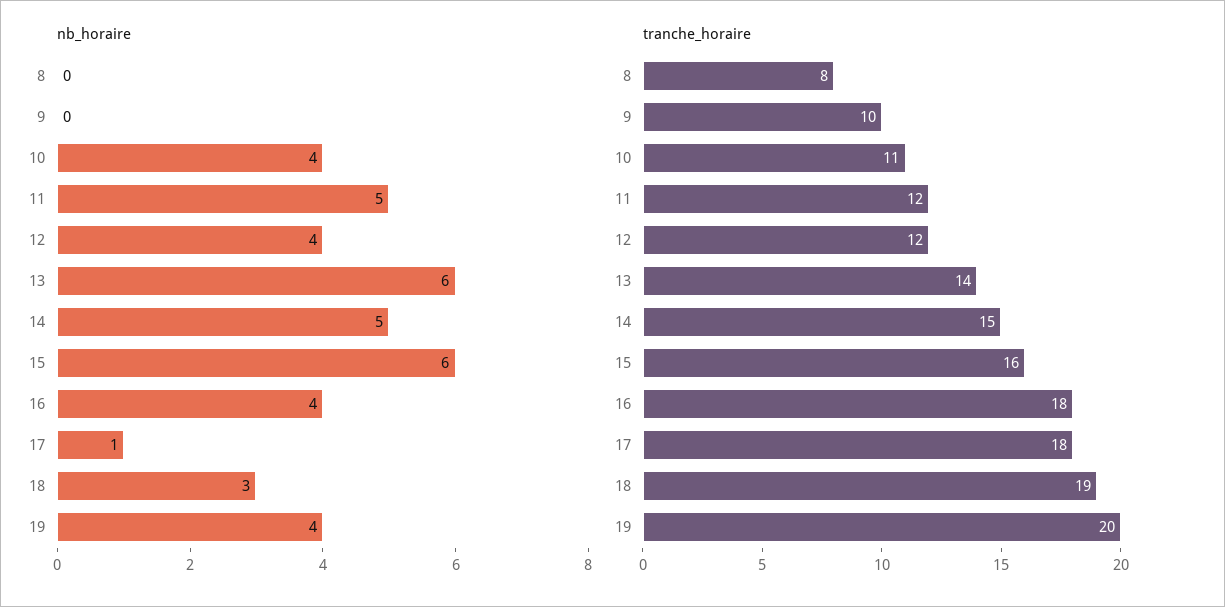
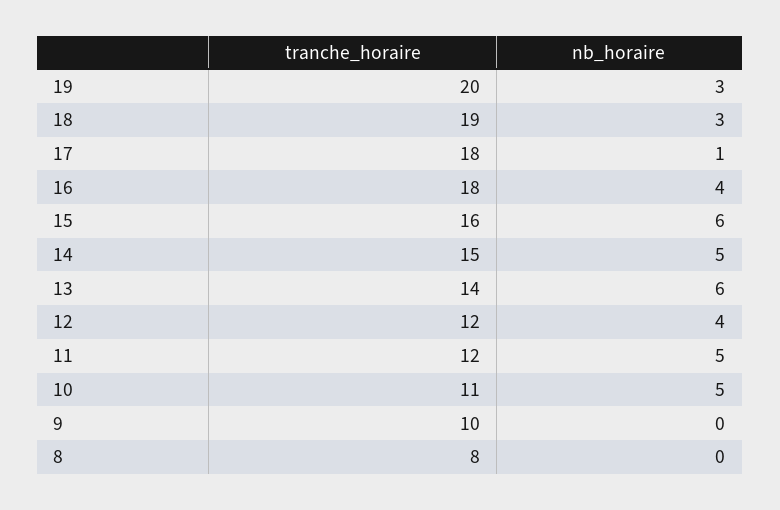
  {
    "nb_horaire": {
      "8": 0,
      "9": 0,
-     "10": 4,
+     "10": 5,
      "11": 5,
      "12": 4,
      "13": 6,
      "14": 5,
      "15": 6,
      "16": 4,
      "17": 1,
      "18": 3,
-     "19": 4
+     "19": 3
    },
    "tranche_horaire": {
      "8": 8,
      "9": 10,
      "10": 11,
      "11": 12,
      "12": 12,
      "13": 14,
      "14": 15,
      "15": 16,
      "16": 18,
      "17": 18,
      "18": 19,
      "19": 20
    }
  }

